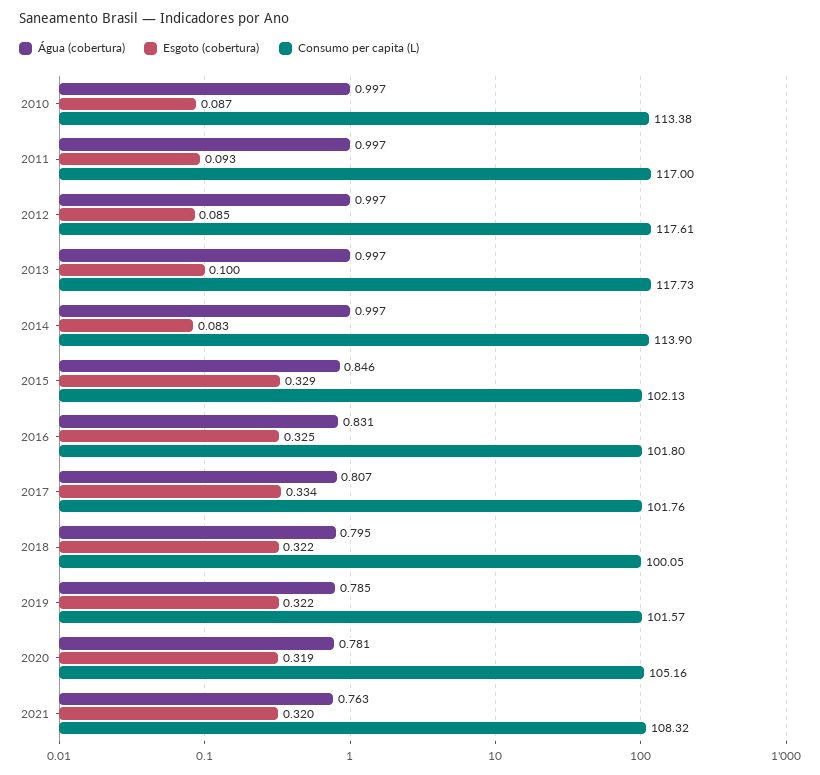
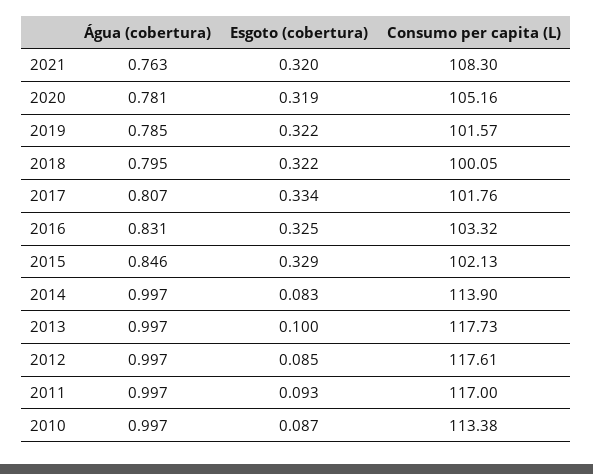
  {
    "Água (cobertura)": {
      "2010": 0.997,
      "2011": 0.997,
      "2012": 0.997,
      "2013": 0.997,
      "2014": 0.997,
      "2015": 0.846,
      "2016": 0.831,
      "2017": 0.807,
      "2018": 0.795,
      "2019": 0.785,
      "2020": 0.781,
      "2021": 0.763
    },
    "Esgoto (cobertura)": {
      "2010": 0.087,
      "2011": 0.093,
      "2012": 0.085,
      "2013": 0.1,
      "2014": 0.083,
      "2015": 0.329,
      "2016": 0.325,
      "2017": 0.334,
      "2018": 0.322,
      "2019": 0.322,
      "2020": 0.319,
      "2021": 0.32
    },
    "Consumo per capita (L)": {
      "2010": 113.38,
      "2011": 117,
      "2012": 117.61,
      "2013": 117.73,
      "2014": 113.9,
      "2015": 102.13,
-     "2016": 101.8,
+     "2016": 103.32,
      "2017": 101.76,
      "2018": 100.05,
      "2019": 101.57,
      "2020": 105.16,
-     "2021": 108.32
+     "2021": 108.3
    }
  }

